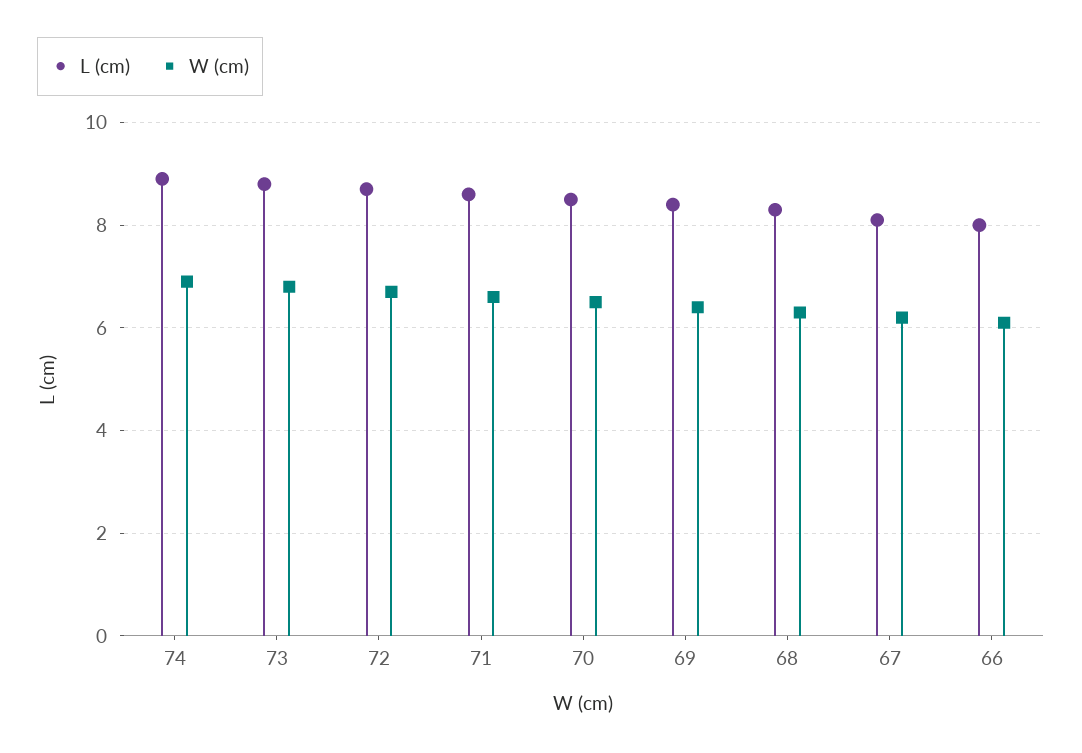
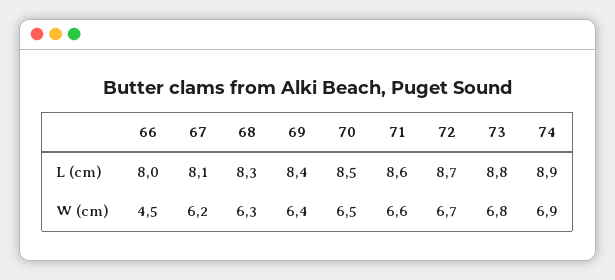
  {
    "L (cm)": {
      "74": 8.9,
      "73": 8.8,
      "72": 8.7,
      "71": 8.6,
      "70": 8.5,
      "69": 8.4,
      "68": 8.3,
      "67": 8.1,
      "66": 8
    },
    "W (cm)": {
      "74": 6.9,
      "73": 6.8,
      "72": 6.7,
      "71": 6.6,
      "70": 6.5,
      "69": 6.4,
      "68": 6.3,
      "67": 6.2,
-     "66": 6
+     "66": 4.5
    }
  }

